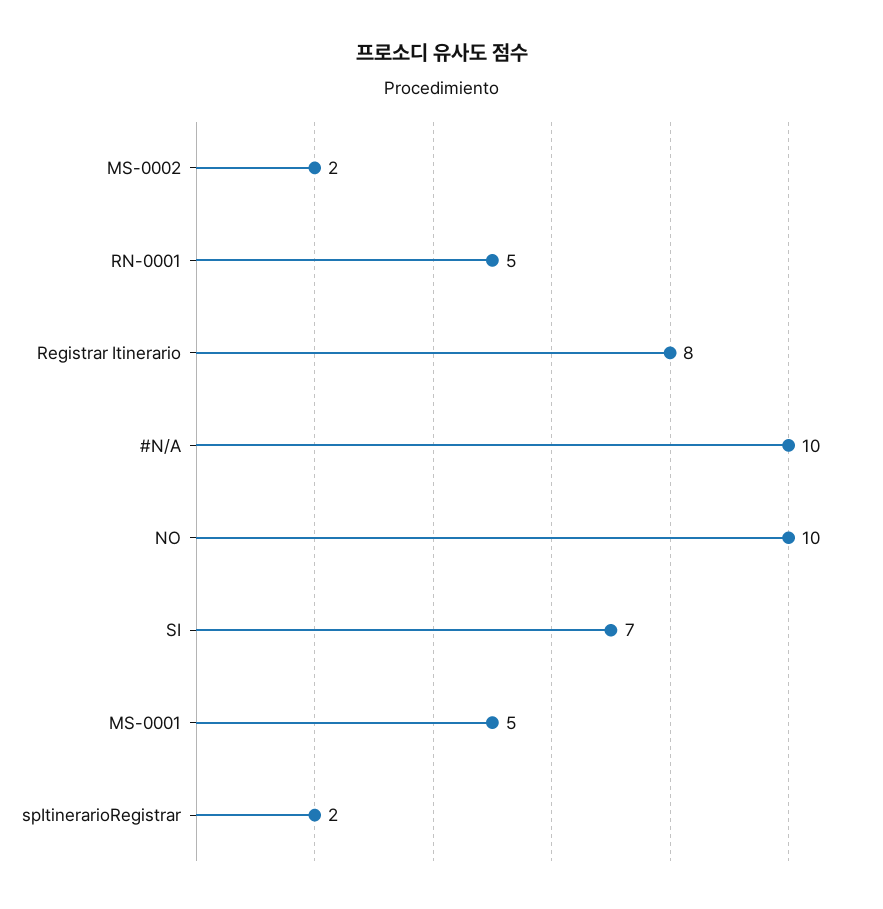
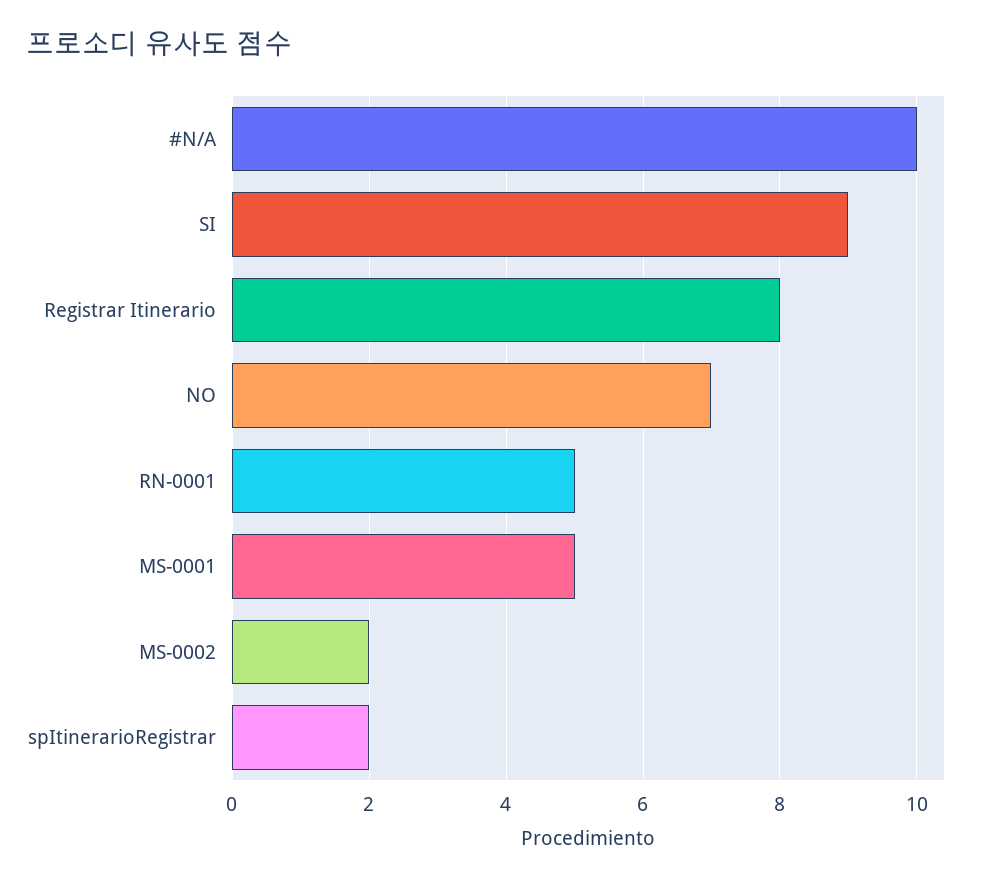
  {
    "MS-0002": 2,
    "RN-0001": 5,
    "Registrar Itinerario": 8,
    "#N/A": 10,
-   "NO": 10,
+   "NO": 7,
-   "SI": 7,
+   "SI": 9,
    "MS-0001": 5,
    "spItinerarioRegistrar": 2
  }

